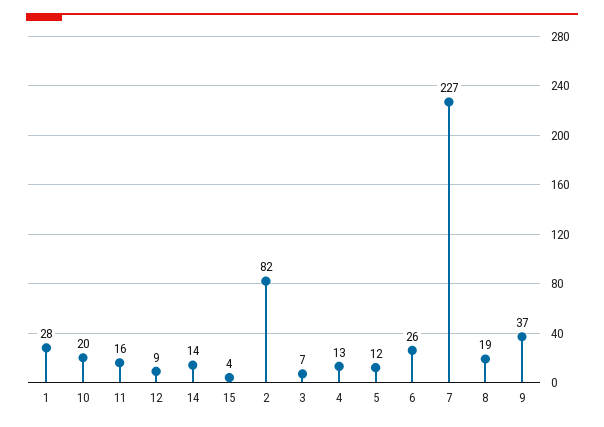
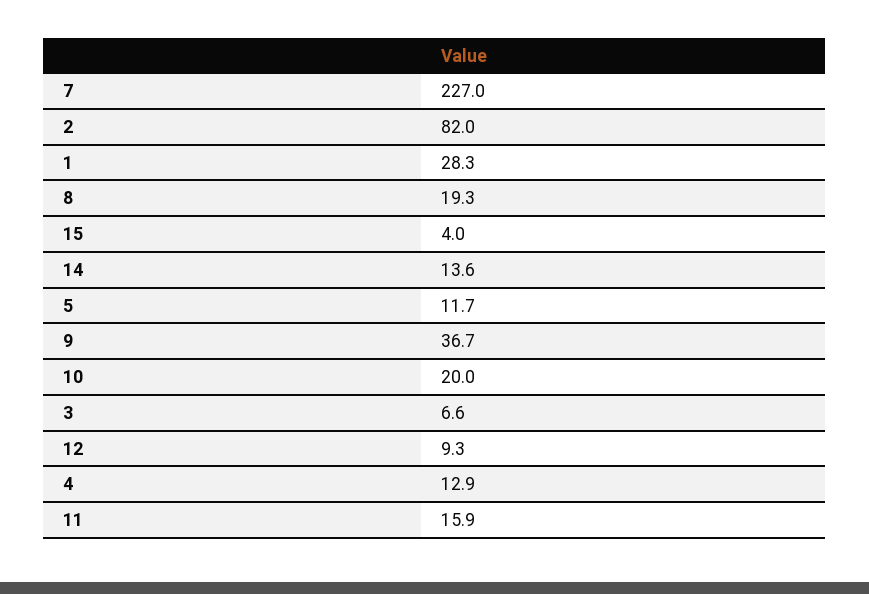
  {
    "1": 28.3,
    "10": 20,
    "11": 15.9,
    "12": 9.3,
    "14": 13.6,
    "15": 4,
    "2": 82,
    "3": 6.6,
    "4": 12.9,
    "5": 11.7,
-   "6": 26,
    "7": 227,
    "8": 19.3,
    "9": 36.7
  }

